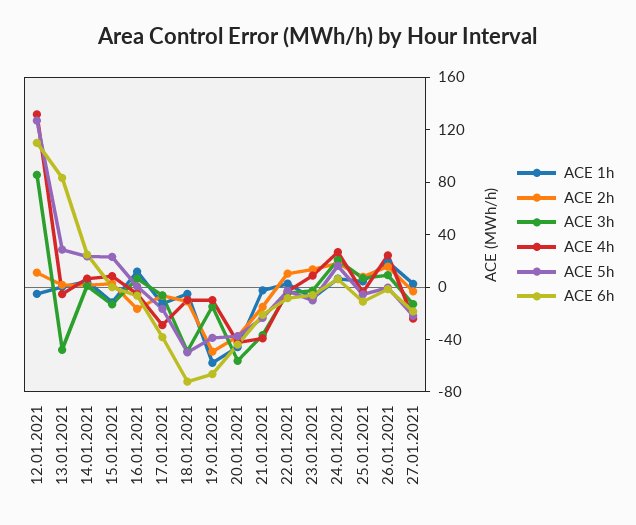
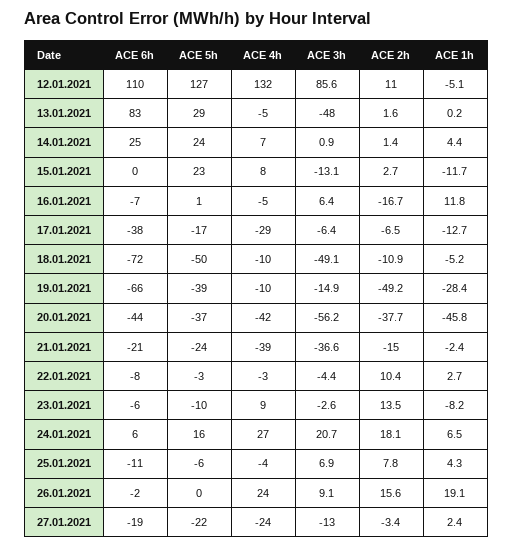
  {
    "ACE 1h": {
      "12.01.2021": -5.1,
      "13.01.2021": 0.2,
      "14.01.2021": 4.4,
      "15.01.2021": -11.7,
      "16.01.2021": 11.8,
      "17.01.2021": -12.7,
      "18.01.2021": -5.2,
-     "19.01.2021": -60,
+     "19.01.2021": -28.4,
      "20.01.2021": -45.8,
      "21.01.2021": -2.4,
      "22.01.2021": 2.7,
      "23.01.2021": -8.2,
      "24.01.2021": 6.5,
      "25.01.2021": 4.3,
      "26.01.2021": 19.1,
      "27.01.2021": 2.4
    },
    "ACE 2h": {
      "12.01.2021": 11,
      "13.01.2021": 1.6,
      "14.01.2021": 1.4,
      "15.01.2021": 2.7,
      "16.01.2021": -16.7,
      "17.01.2021": -6.5,
      "18.01.2021": -10.9,
      "19.01.2021": -49.2,
      "20.01.2021": -37.7,
      "21.01.2021": -15,
      "22.01.2021": 10.4,
      "23.01.2021": 13.5,
      "24.01.2021": 18.1,
      "25.01.2021": 7.8,
      "26.01.2021": 15.6,
      "27.01.2021": -3.4
    },
    "ACE 3h": {
      "12.01.2021": 85.6,
      "13.01.2021": -48,
      "14.01.2021": 0.9,
      "15.01.2021": -13.1,
      "16.01.2021": 6.4,
      "17.01.2021": -6.4,
      "18.01.2021": -49.1,
      "19.01.2021": -14.9,
      "20.01.2021": -56.2,
      "21.01.2021": -36.6,
      "22.01.2021": -4.4,
      "23.01.2021": -2.6,
      "24.01.2021": 20.7,
      "25.01.2021": 6.9,
      "26.01.2021": 9.1,
      "27.01.2021": -13
    },
    "ACE 4h": {
      "12.01.2021": 132,
      "13.01.2021": -5,
      "14.01.2021": 7,
      "15.01.2021": 8,
      "16.01.2021": -5,
      "17.01.2021": -29,
      "18.01.2021": -10,
      "19.01.2021": -10,
      "20.01.2021": -42,
      "21.01.2021": -39,
      "22.01.2021": -3,
      "23.01.2021": 9,
      "24.01.2021": 27,
      "25.01.2021": -4,
      "26.01.2021": 24,
      "27.01.2021": -24
    },
    "ACE 5h": {
      "12.01.2021": 127,
      "13.01.2021": 29,
      "14.01.2021": 24,
      "15.01.2021": 23,
      "16.01.2021": 1,
      "17.01.2021": -17,
      "18.01.2021": -50,
      "19.01.2021": -39,
      "20.01.2021": -37,
      "21.01.2021": -24,
      "22.01.2021": -3,
      "23.01.2021": -10,
      "24.01.2021": 16,
      "25.01.2021": -6,
      "26.01.2021": 0,
      "27.01.2021": -22
    },
    "ACE 6h": {
      "12.01.2021": 110,
      "13.01.2021": 83,
      "14.01.2021": 25,
      "15.01.2021": 0,
      "16.01.2021": -7,
      "17.01.2021": -38,
      "18.01.2021": -72,
      "19.01.2021": -66,
      "20.01.2021": -44,
      "21.01.2021": -21,
      "22.01.2021": -8,
      "23.01.2021": -6,
      "24.01.2021": 6,
      "25.01.2021": -11,
      "26.01.2021": -2,
      "27.01.2021": -19
    }
  }

